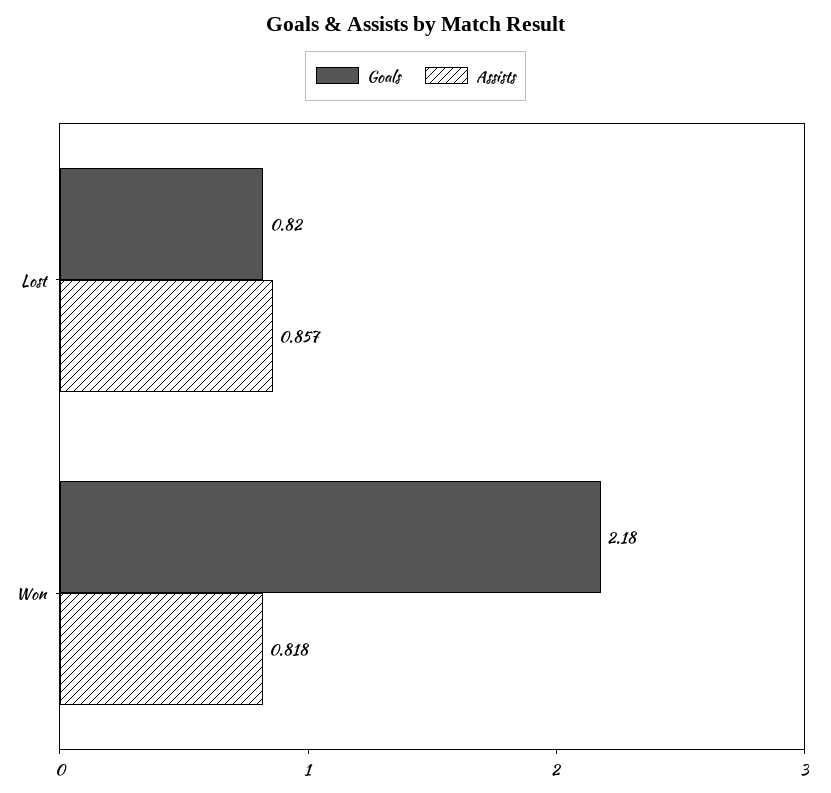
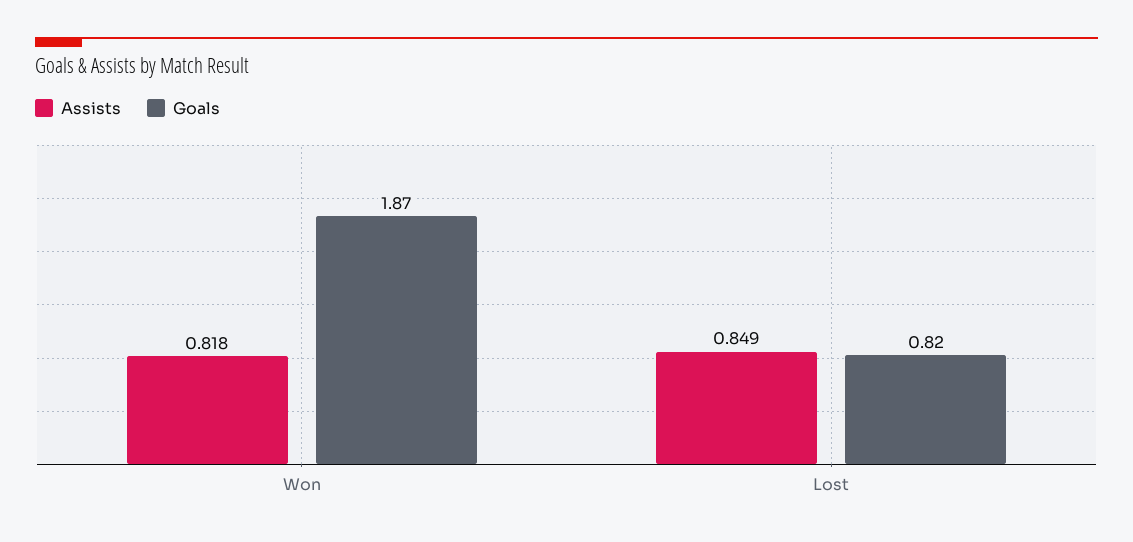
  {
    "Goals": {
      "Lost": 0.82,
-     "Won": 2.18
+     "Won": 1.87
    },
    "Assists": {
-     "Lost": 0.857,
+     "Lost": 0.849,
      "Won": 0.818
    }
  }

